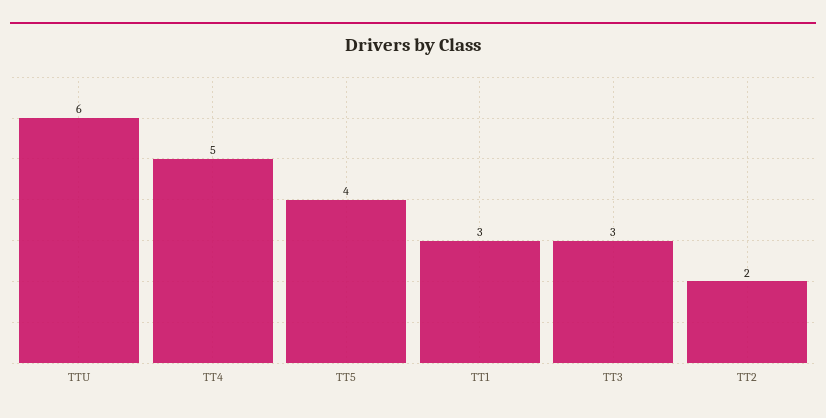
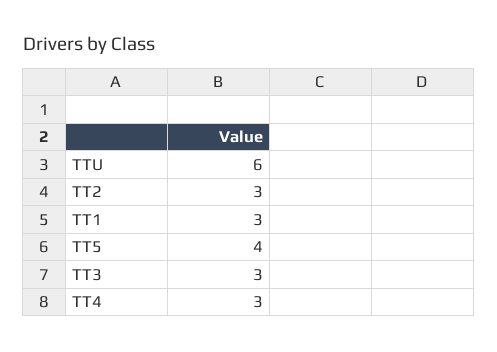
  {
    "TTU": 6,
-   "TT4": 5,
+   "TT4": 3,
    "TT5": 4,
    "TT1": 3,
    "TT3": 3,
-   "TT2": 2
+   "TT2": 3
  }

